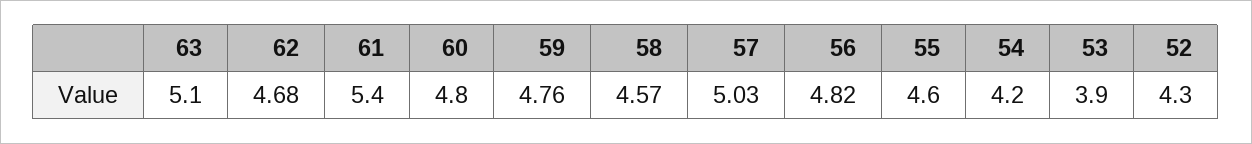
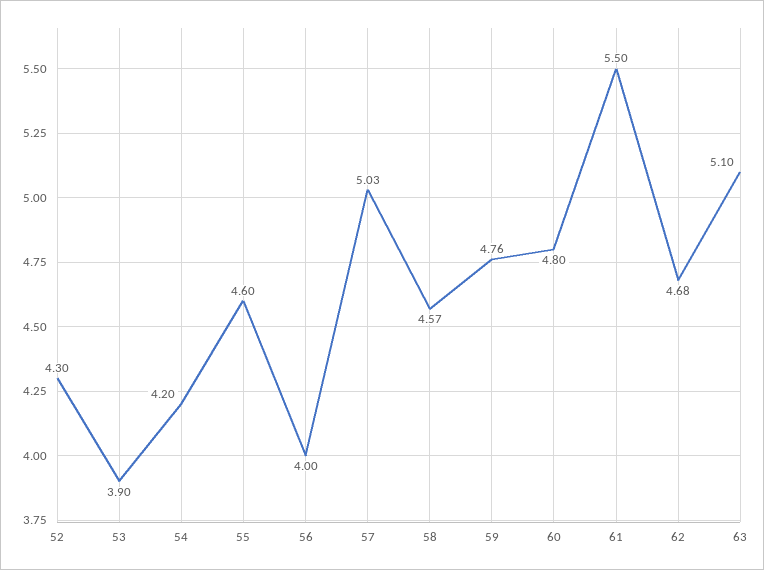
  {
    "63": 5.1,
    "62": 4.68,
-   "61": 5.4,
+   "61": 5.5,
    "60": 4.8,
    "59": 4.76,
    "58": 4.57,
    "57": 5.03,
-   "56": 4.82,
+   "56": 4,
    "55": 4.6,
    "54": 4.2,
    "53": 3.9,
    "52": 4.3
  }

